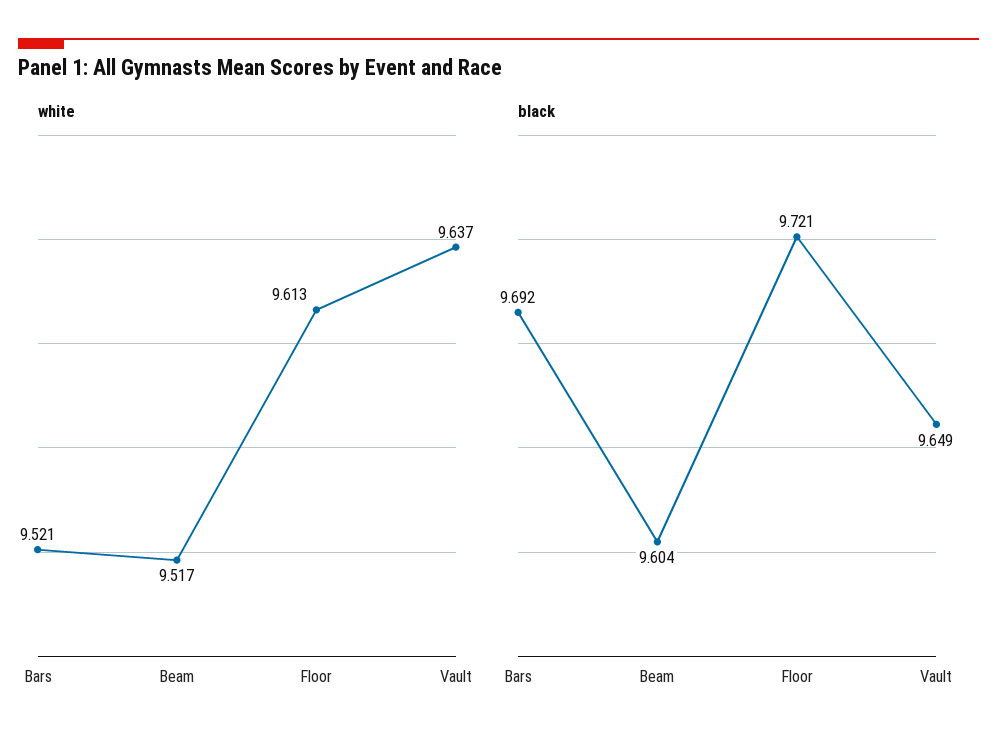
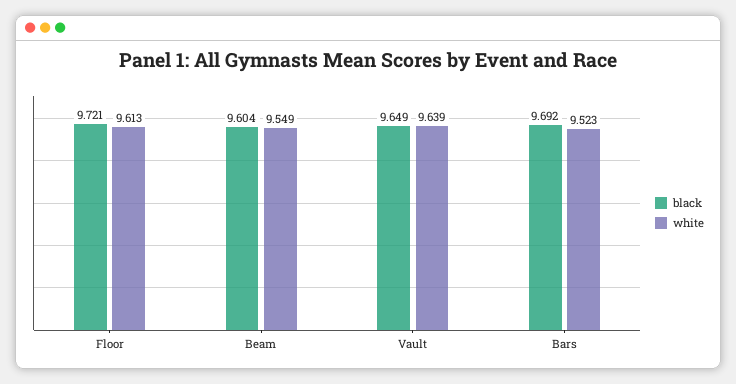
  {
    "white": {
-     "Bars": 9.521,
+     "Bars": 9.523,
-     "Beam": 9.517,
+     "Beam": 9.549,
      "Floor": 9.613,
-     "Vault": 9.637
+     "Vault": 9.639
    },
    "black": {
      "Bars": 9.692,
      "Beam": 9.604,
      "Floor": 9.721,
      "Vault": 9.649
    }
  }

